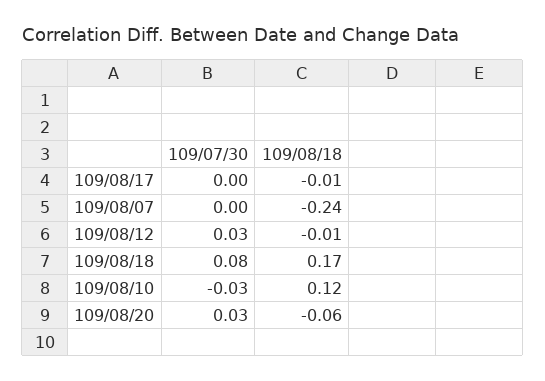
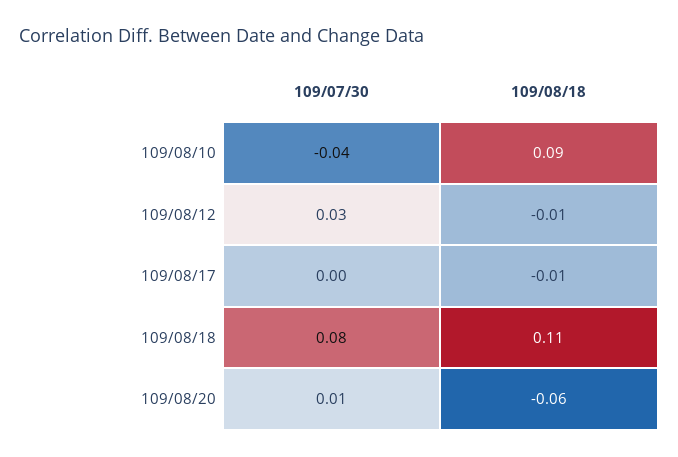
  {
    "109/07/30": {
      "109/08/17": 0,
-     "109/08/07": 0,
      "109/08/12": 0.03,
      "109/08/18": 0.08,
-     "109/08/10": -0.03,
+     "109/08/10": -0.04,
-     "109/08/20": 0.03
+     "109/08/20": 0.01
    },
    "109/08/18": {
      "109/08/17": -0.01,
-     "109/08/07": -0.24,
      "109/08/12": -0.01,
-     "109/08/18": 0.17,
+     "109/08/18": 0.11,
-     "109/08/10": 0.12,
+     "109/08/10": 0.09,
      "109/08/20": -0.06
    }
  }

